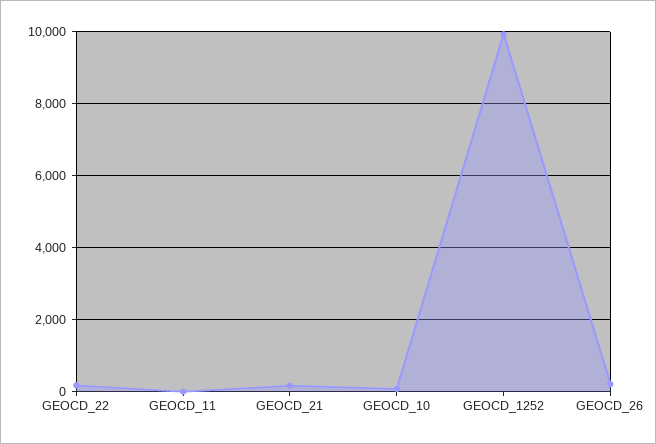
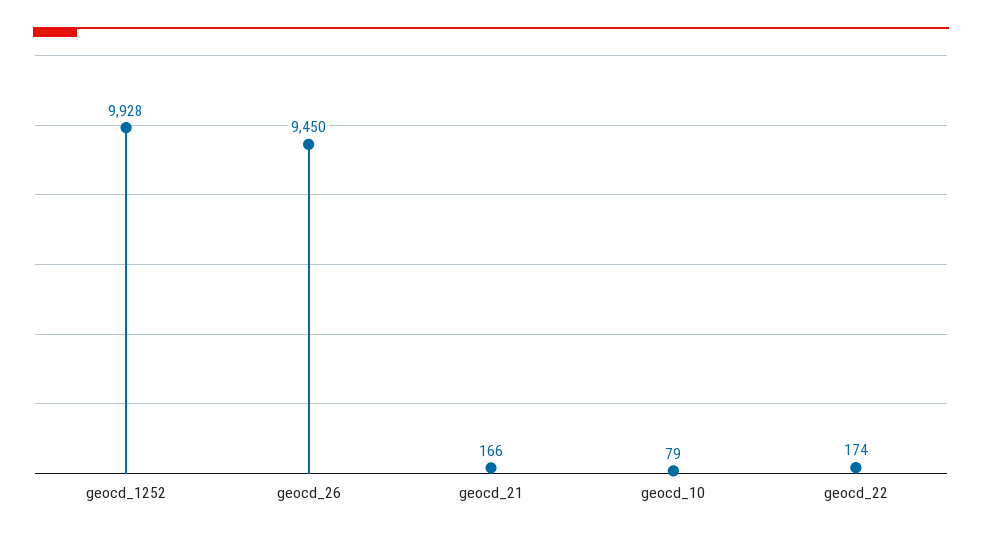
  {
    "GEOCD_22": 174,
-   "GEOCD_11": 0,
    "GEOCD_21": 166,
    "GEOCD_10": 79,
    "GEOCD_1252": 9928,
-   "GEOCD_26": 200
+   "GEOCD_26": 9450
  }

